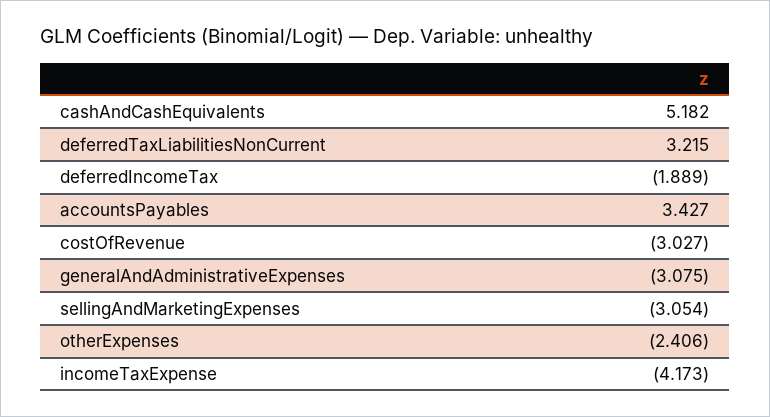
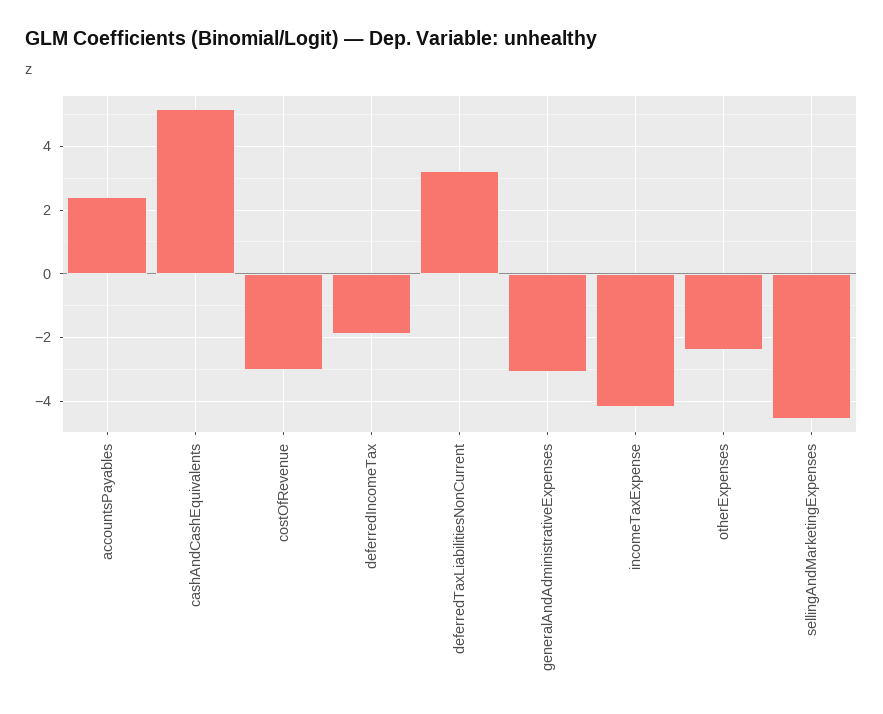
  {
    "cashAndCashEquivalents": 5.182,
    "deferredTaxLiabilitiesNonCurrent": 3.215,
    "deferredIncomeTax": -1.889,
-   "accountsPayables": 3.427,
+   "accountsPayables": 2.4,
    "costOfRevenue": -3.027,
    "generalAndAdministrativeExpenses": -3.075,
-   "sellingAndMarketingExpenses": -3.054,
+   "sellingAndMarketingExpenses": -4.6,
    "otherExpenses": -2.406,
    "incomeTaxExpense": -4.173
  }

